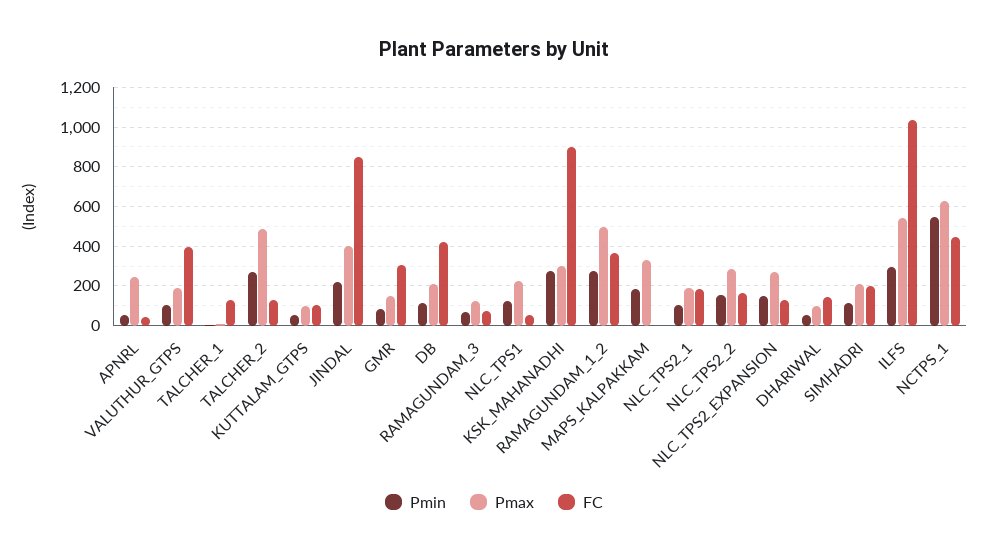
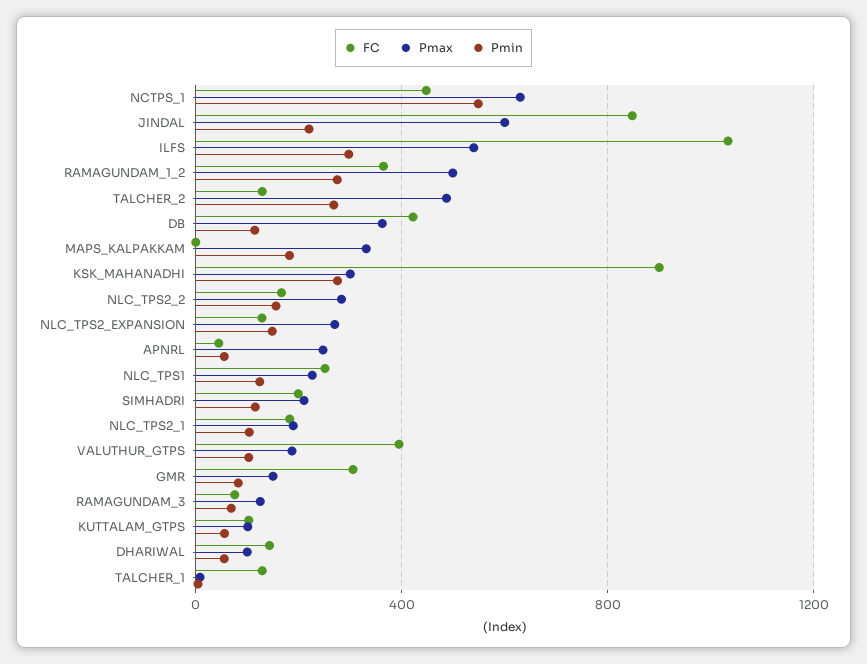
  {
    "Pmin": {
      "APNRL": 50,
      "VALUTHUR_GTPS": 100,
      "TALCHER_1": 0,
      "TALCHER_2": 250,
      "KUTTALAM_GTPS": 50,
      "JINDAL": 200,
      "GMR": 100,
      "DB": 100,
      "RAMAGUNDAM_3": 50,
      "NLC_TPS1": 100,
      "KSK_MAHANADHI": 300,
      "RAMAGUNDAM_1_2": 250,
      "MAPS_KALPAKKAM": 200,
      "NLC_TPS2_1": 100,
      "NLC_TPS2_2": 150,
      "NLC_TPS2_EXPANSION": 150,
      "DHARIWAL": 50,
      "SIMHADRI": 100,
      "ILFS": 300,
      "NCTPS_1": 550
    },
    "Pmax": {
      "APNRL": 250,
      "VALUTHUR_GTPS": 200,
      "TALCHER_1": 0,
      "TALCHER_2": 500,
      "KUTTALAM_GTPS": 100,
-     "JINDAL": 400,
+     "JINDAL": 600,
      "GMR": 150,
-     "DB": 200,
+     "DB": 350,
      "RAMAGUNDAM_3": 150,
      "NLC_TPS1": 250,
      "KSK_MAHANADHI": 300,
      "RAMAGUNDAM_1_2": 500,
      "MAPS_KALPAKKAM": 350,
      "NLC_TPS2_1": 200,
      "NLC_TPS2_2": 300,
      "NLC_TPS2_EXPANSION": 250,
      "DHARIWAL": 100,
      "SIMHADRI": 200,
      "ILFS": 550,
      "NCTPS_1": 650
    },
    "FC": {
      "APNRL": 50,
      "VALUTHUR_GTPS": 400,
      "TALCHER_1": 150,
      "TALCHER_2": 150,
      "KUTTALAM_GTPS": 100,
      "JINDAL": 850,
      "GMR": 300,
      "DB": 400,
      "RAMAGUNDAM_3": 100,
-     "NLC_TPS1": 50,
+     "NLC_TPS1": 250,
      "KSK_MAHANADHI": 900,
      "RAMAGUNDAM_1_2": 350,
      "MAPS_KALPAKKAM": 0,
      "NLC_TPS2_1": 200,
      "NLC_TPS2_2": 150,
      "NLC_TPS2_EXPANSION": 150,
      "DHARIWAL": 150,
      "SIMHADRI": 200,
      "ILFS": 1050,
      "NCTPS_1": 450
    }
  }

